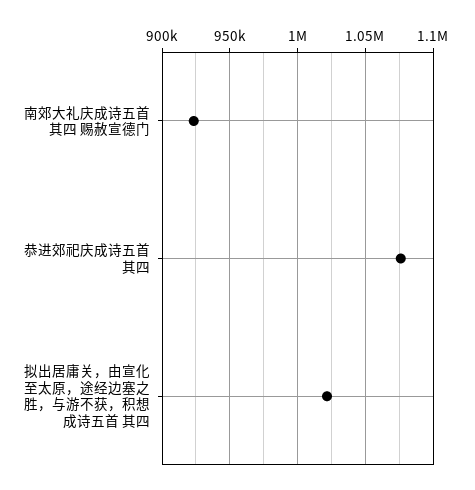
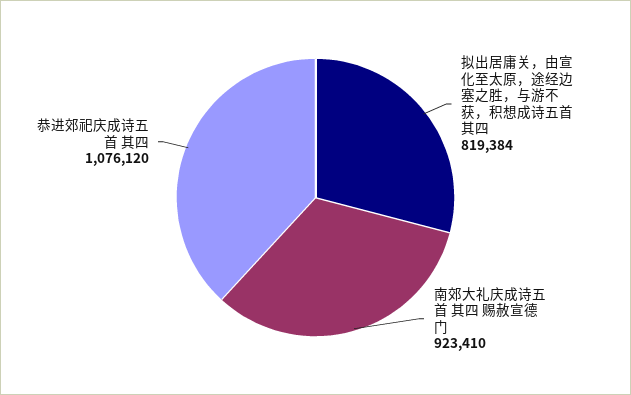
  {
    "南郊大礼庆成诗五首 其四 赐赦宣德门": 923410,
    "恭进郊祀庆成诗五首 其四": 1076120,
-   "拟出居庸关，由宣化至太原，途经边塞之胜，与游不获，积想成诗五首 其四": 1020000
+   "拟出居庸关，由宣化至太原，途经边塞之胜，与游不获，积想成诗五首 其四": 819384
  }

